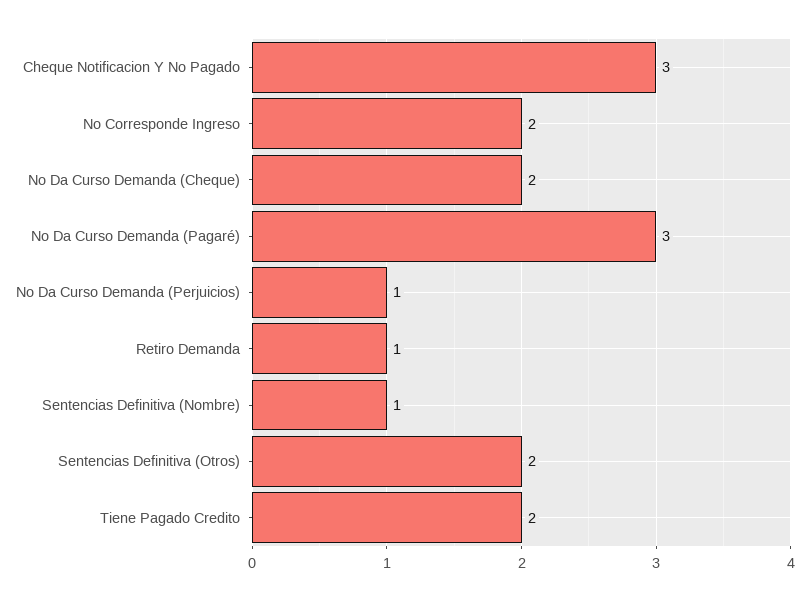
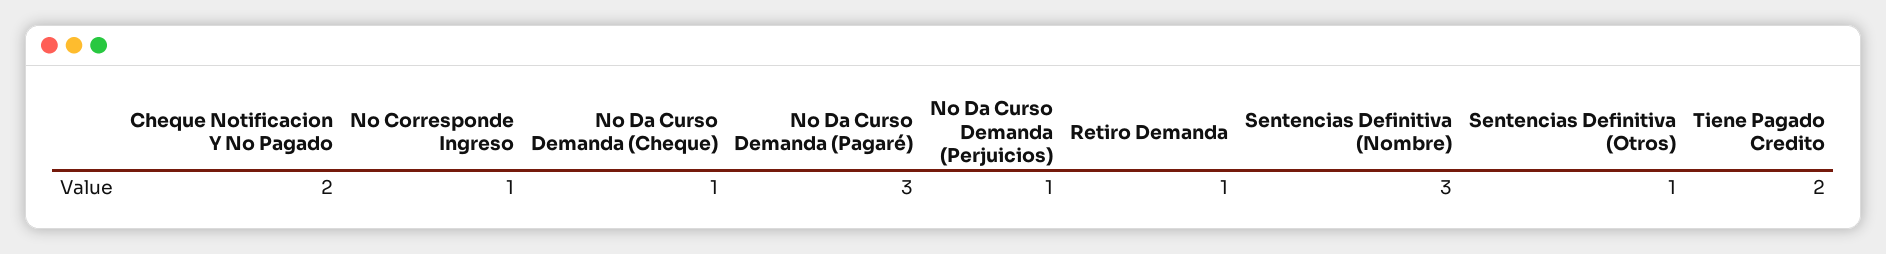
  {
-   "Cheque Notificacion Y No Pagado": 3,
+   "Cheque Notificacion Y No Pagado": 2,
-   "No Corresponde Ingreso": 2,
+   "No Corresponde Ingreso": 1,
-   "No Da Curso Demanda (Cheque)": 2,
+   "No Da Curso Demanda (Cheque)": 1,
    "No Da Curso Demanda (Pagaré)": 3,
    "No Da Curso Demanda (Perjuicios)": 1,
    "Retiro Demanda": 1,
-   "Sentencias Definitiva (Nombre)": 1,
+   "Sentencias Definitiva (Nombre)": 3,
-   "Sentencias Definitiva (Otros)": 2,
+   "Sentencias Definitiva (Otros)": 1,
    "Tiene Pagado Credito": 2
  }

